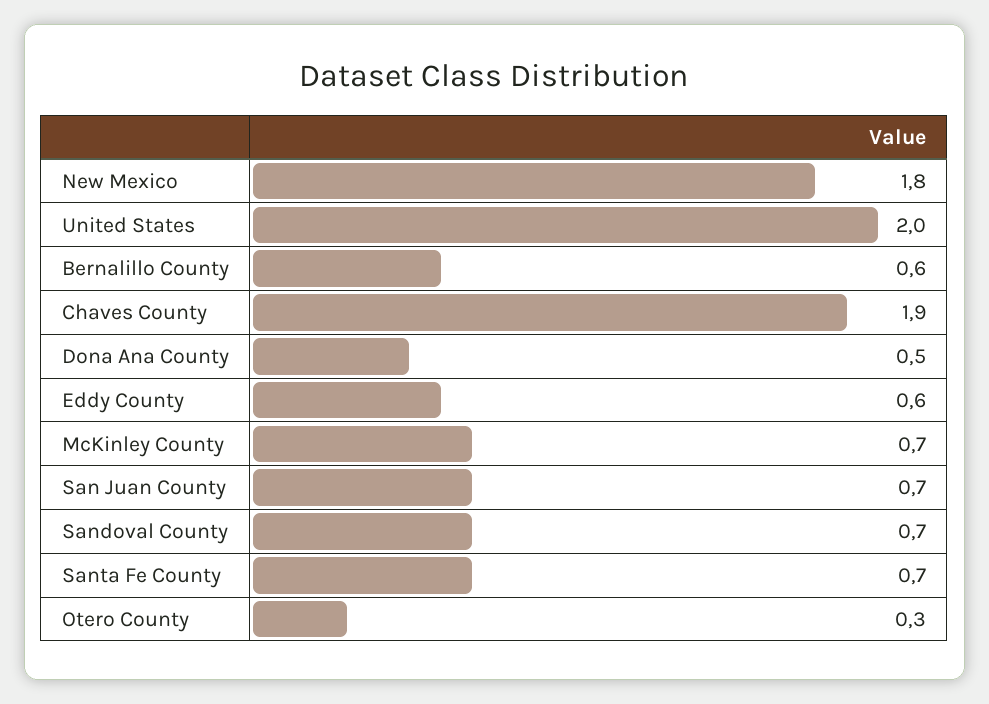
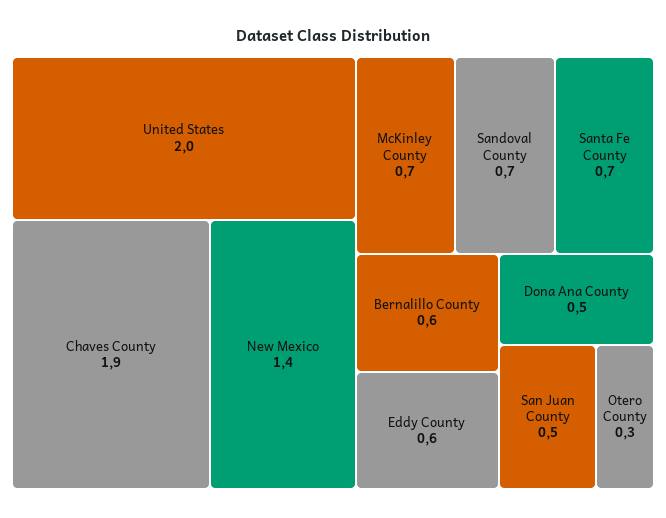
  {
-   "New Mexico": 1.8,
+   "New Mexico": 1.4,
    "United States": 2,
    "Bernalillo County": 0.6,
    "Chaves County": 1.9,
    "Dona Ana County": 0.5,
    "Eddy County": 0.6,
    "McKinley County": 0.7,
-   "San Juan County": 0.7,
+   "San Juan County": 0.5,
    "Sandoval County": 0.7,
    "Santa Fe County": 0.7,
    "Otero County": 0.3
  }

